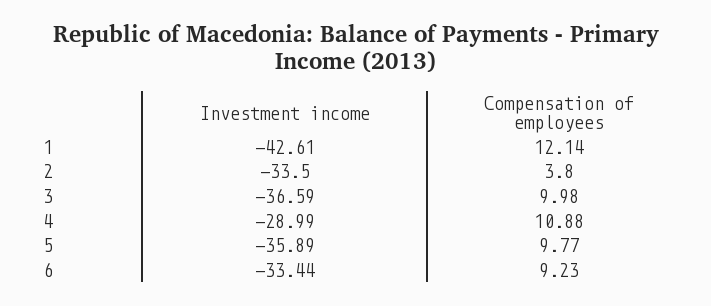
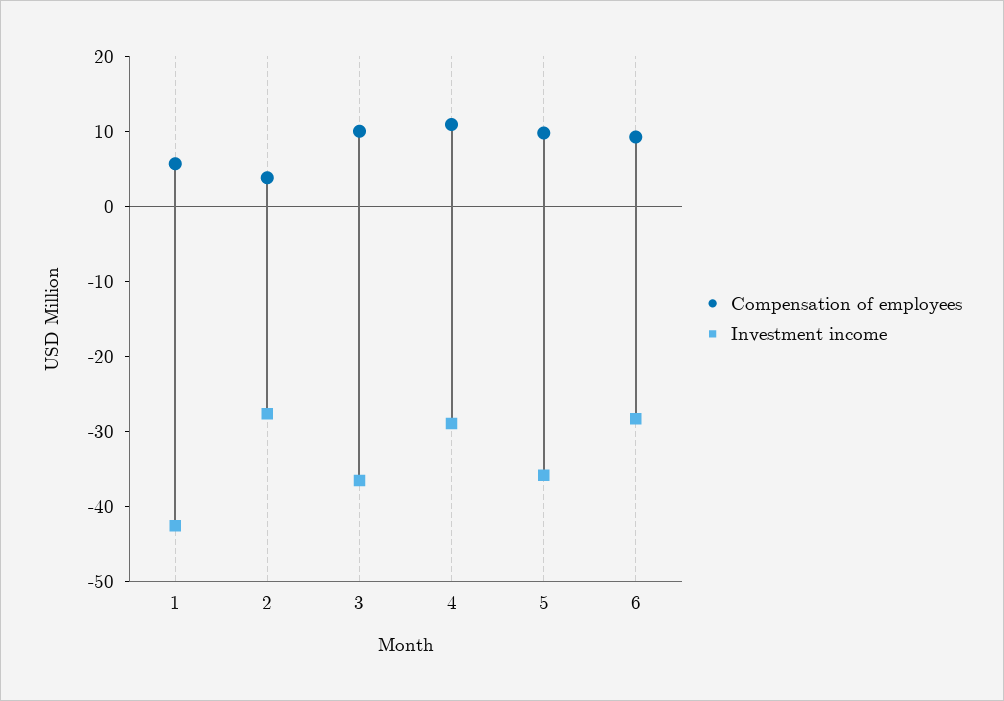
  {
    "Investment income": {
      "1": -42.61,
-     "2": -33.5,
+     "2": -28,
      "3": -36.59,
      "4": -28.99,
      "5": -35.89,
-     "6": -33.44
+     "6": -28
    },
    "Compensation of employees": {
-     "1": 12.14,
+     "1": 6,
      "2": 3.8,
      "3": 9.98,
      "4": 10.88,
      "5": 9.77,
      "6": 9.23
    }
  }

